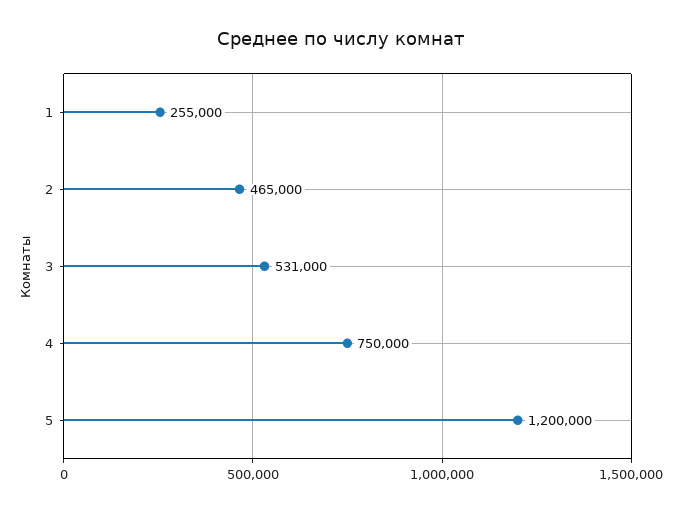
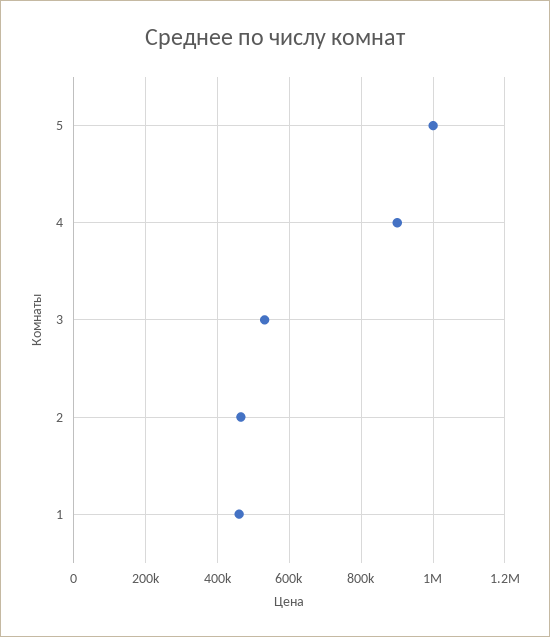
  {
-   "1": 255000,
+   "1": 460000,
    "2": 465000,
    "3": 531000,
-   "4": 750000,
+   "4": 900000,
-   "5": 1200000
+   "5": 1000000
  }

